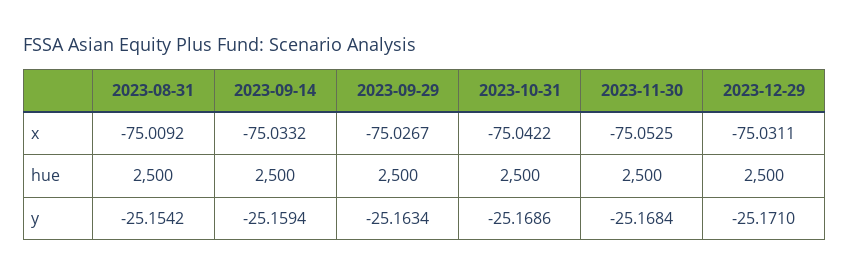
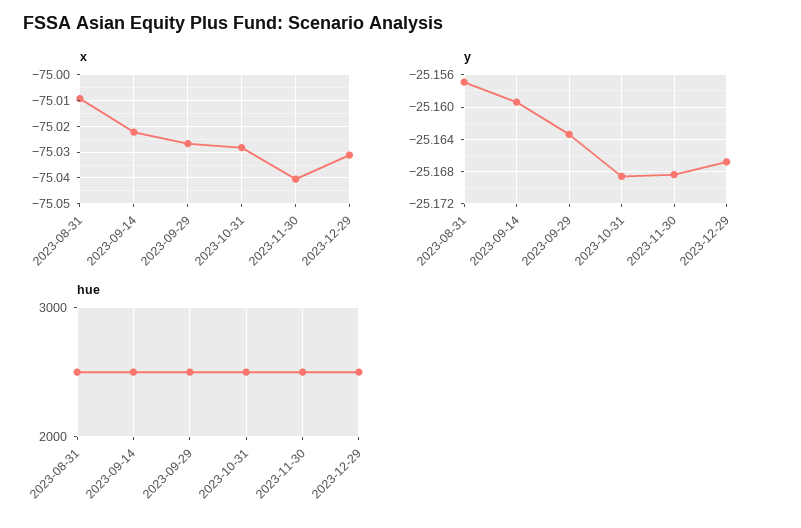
  {
    "x": {
      "2023-08-31": -75.0092,
-     "2023-09-14": -75.0332,
+     "2023-09-14": -75.0225,
      "2023-09-29": -75.0267,
-     "2023-10-31": -75.0422,
+     "2023-10-31": -75.0275,
-     "2023-11-30": -75.0525,
+     "2023-11-30": -75.04,
      "2023-12-29": -75.0311
    },
    "hue": {
      "2023-08-31": 2500,
      "2023-09-14": 2500,
      "2023-09-29": 2500,
      "2023-10-31": 2500,
      "2023-11-30": 2500,
      "2023-12-29": 2500
    },
    "y": {
-     "2023-08-31": -25.1542,
+     "2023-08-31": -25.157,
      "2023-09-14": -25.1594,
      "2023-09-29": -25.1634,
      "2023-10-31": -25.1686,
      "2023-11-30": -25.1684,
-     "2023-12-29": -25.171
+     "2023-12-29": -25.167
    }
  }

